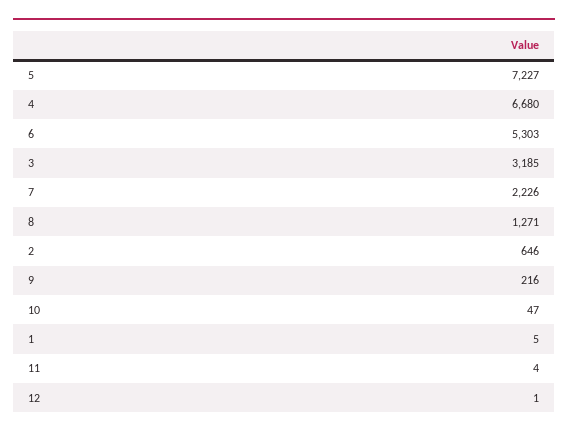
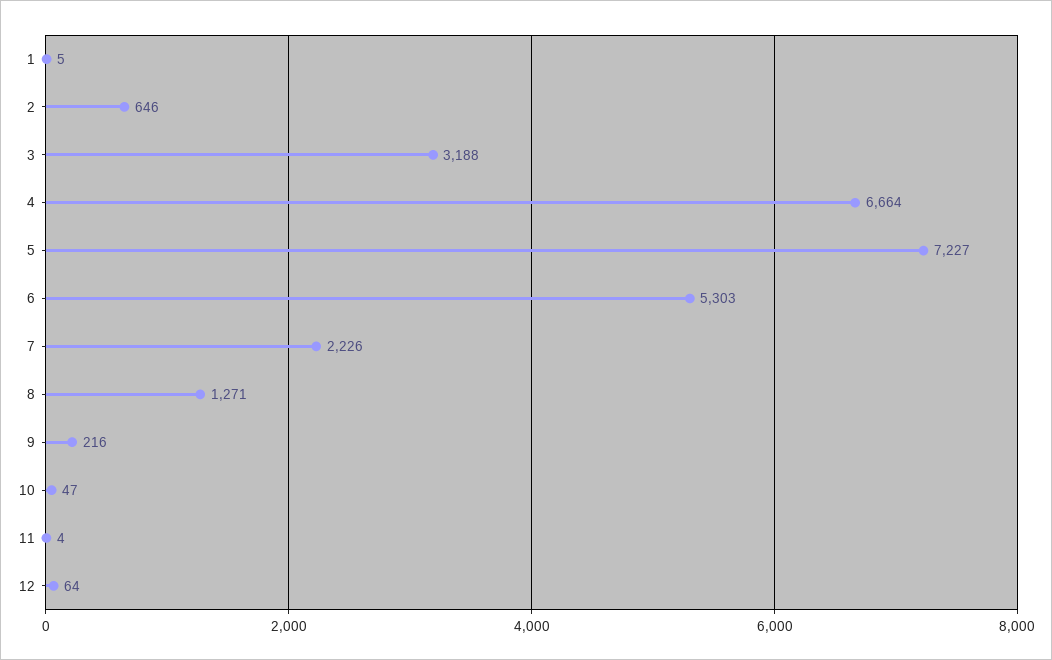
  {
    "5": 7227,
-   "4": 6680,
+   "4": 6664,
    "6": 5303,
-   "3": 3185,
+   "3": 3188,
    "7": 2226,
    "8": 1271,
    "2": 646,
    "9": 216,
    "10": 47,
    "1": 5,
    "11": 4,
-   "12": 1
+   "12": 64
  }

